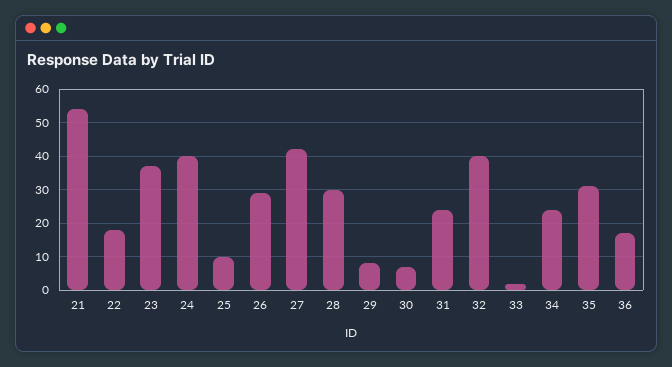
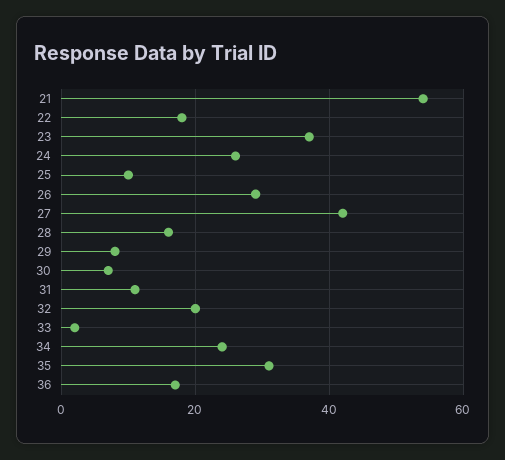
  {
    "21": 55,
    "22": 20,
    "23": 35,
-   "24": 40,
+   "24": 25,
    "25": 10,
    "26": 30,
    "27": 40,
-   "28": 30,
+   "28": 15,
    "29": 10,
    "30": 5,
-   "31": 25,
+   "31": 10,
-   "32": 40,
+   "32": 20,
    "33": 0,
    "34": 25,
    "35": 30,
    "36": 15
  }

